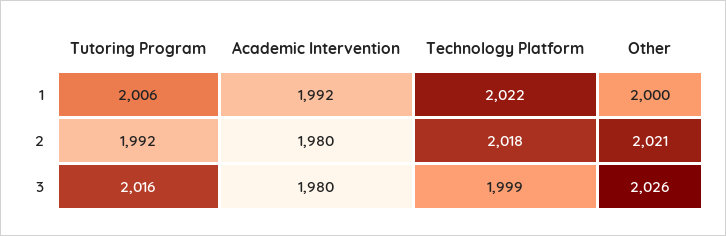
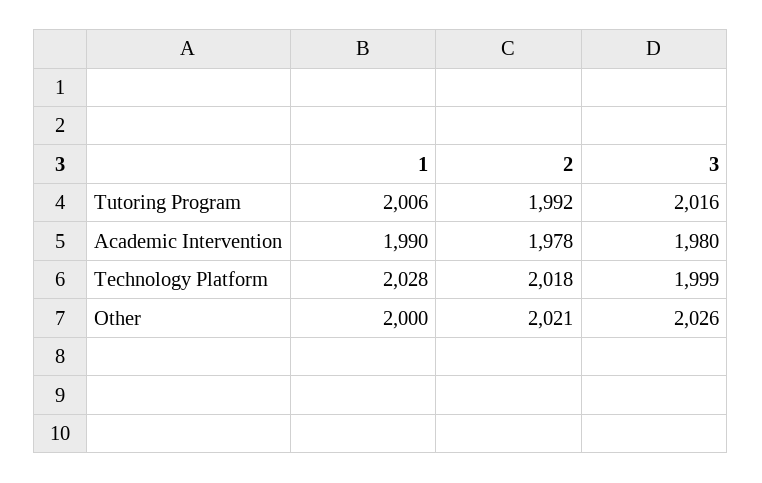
  {
    "Tutoring Program": {
      "1": 2006,
      "2": 1992,
      "3": 2016
    },
    "Academic Intervention": {
-     "1": 1992,
+     "1": 1990,
-     "2": 1980,
+     "2": 1978,
      "3": 1980
    },
    "Technology Platform": {
-     "1": 2022,
+     "1": 2028,
      "2": 2018,
      "3": 1999
    },
    "Other": {
      "1": 2000,
      "2": 2021,
      "3": 2026
    }
  }

